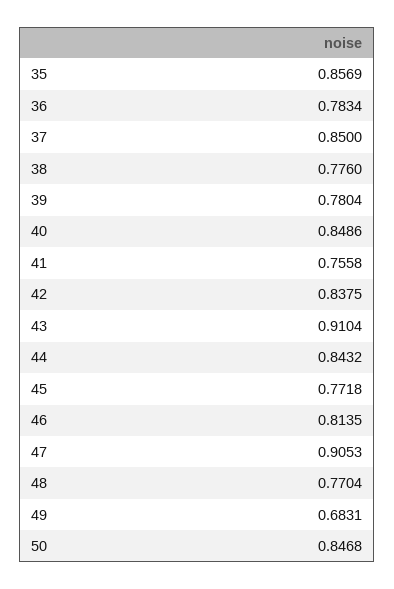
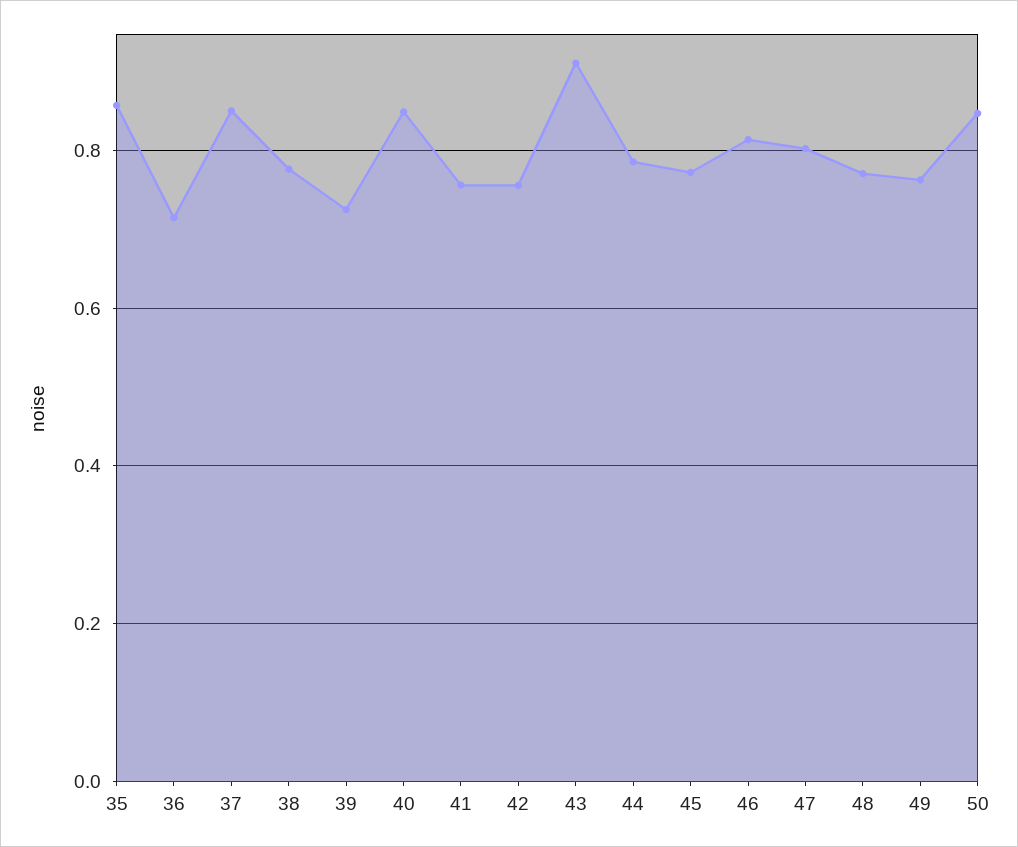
  {
    "35": 0.8569,
-   "36": 0.7834,
+   "36": 0.72,
    "37": 0.85,
    "38": 0.776,
-   "39": 0.7804,
+   "39": 0.72,
    "40": 0.8486,
    "41": 0.7558,
-   "42": 0.8375,
+   "42": 0.76,
    "43": 0.9104,
-   "44": 0.8432,
+   "44": 0.78,
    "45": 0.7718,
    "46": 0.8135,
-   "47": 0.9053,
+   "47": 0.8,
    "48": 0.7704,
-   "49": 0.6831,
+   "49": 0.76,
    "50": 0.8468
  }

